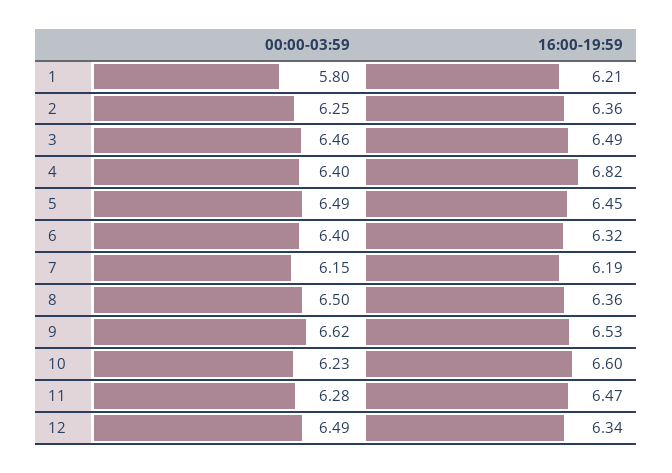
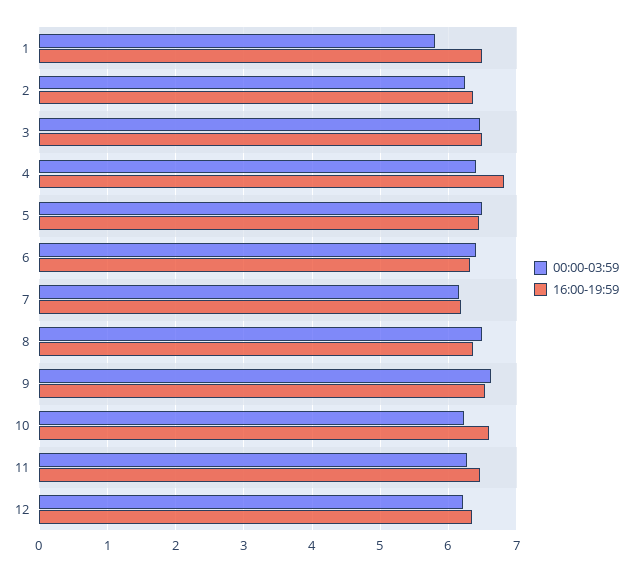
  {
    "00:00-03:59": {
      "1": 5.8,
      "2": 6.25,
      "3": 6.46,
      "4": 6.4,
      "5": 6.49,
      "6": 6.4,
      "7": 6.15,
      "8": 6.5,
      "9": 6.62,
      "10": 6.23,
      "11": 6.28,
-     "12": 6.49
+     "12": 6.2
    },
    "16:00-19:59": {
-     "1": 6.21,
+     "1": 6.5,
      "2": 6.36,
      "3": 6.49,
      "4": 6.82,
      "5": 6.45,
      "6": 6.32,
      "7": 6.19,
      "8": 6.36,
      "9": 6.53,
      "10": 6.6,
      "11": 6.47,
      "12": 6.34
    }
  }

